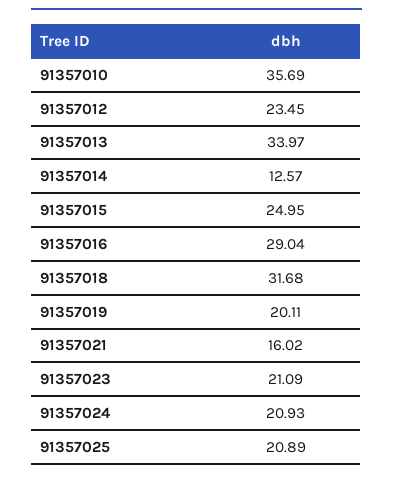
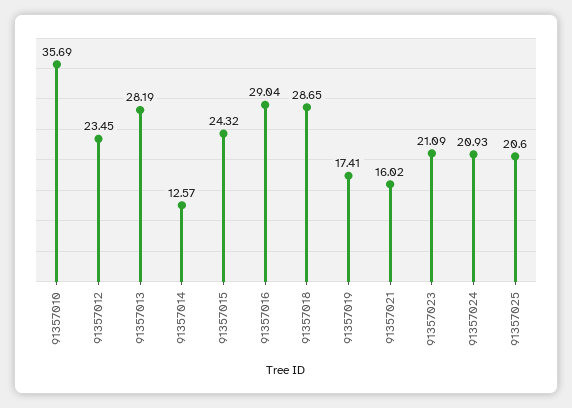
  {
    "91357010": 35.69,
    "91357012": 23.45,
-   "91357013": 33.97,
+   "91357013": 28.19,
    "91357014": 12.57,
-   "91357015": 24.95,
+   "91357015": 24.32,
    "91357016": 29.04,
-   "91357018": 31.68,
+   "91357018": 28.65,
-   "91357019": 20.11,
+   "91357019": 17.41,
    "91357021": 16.02,
    "91357023": 21.09,
    "91357024": 20.93,
-   "91357025": 20.89
+   "91357025": 20.6
  }

